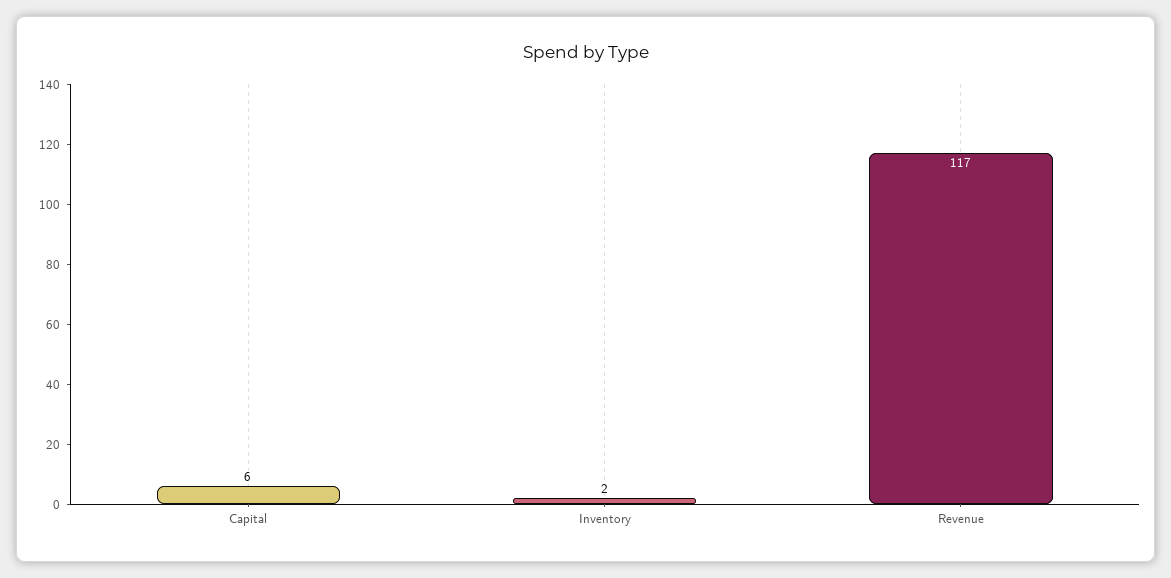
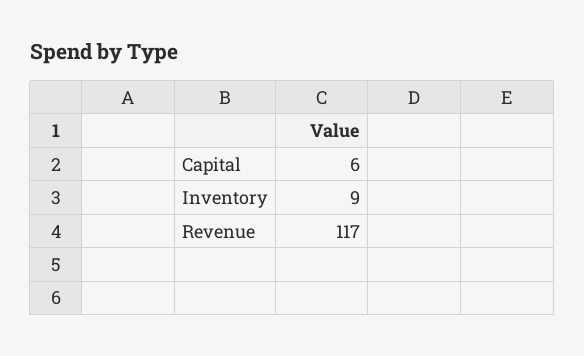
  {
    "Capital": 6,
-   "Inventory": 2,
+   "Inventory": 9,
    "Revenue": 117
  }

